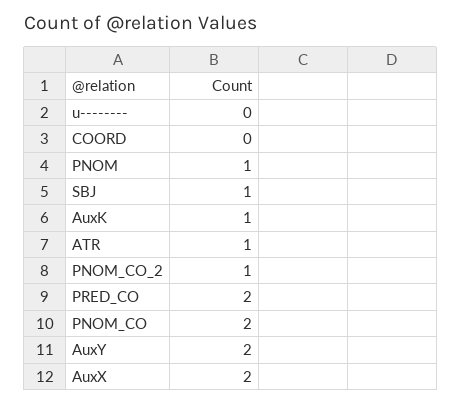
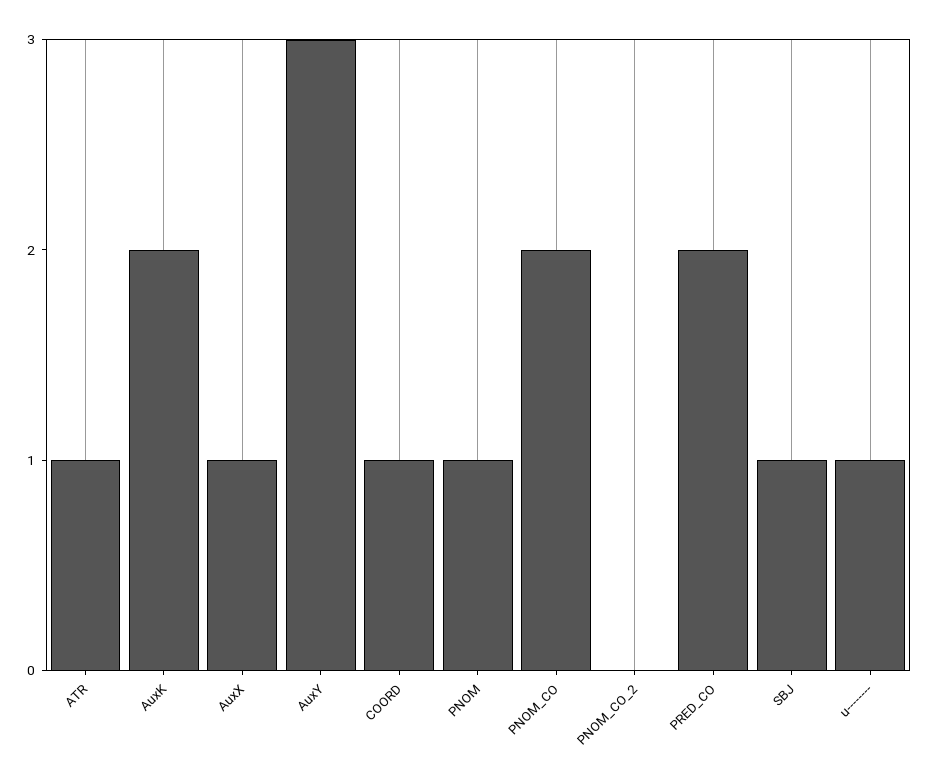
  {
-   "u--------": 0,
+   "u--------": 1,
-   "COORD": 0,
+   "COORD": 1,
    "PNOM": 1,
    "SBJ": 1,
-   "AuxK": 1,
+   "AuxK": 2,
    "ATR": 1,
-   "PNOM_CO_2": 1,
+   "PNOM_CO_2": 0,
    "PRED_CO": 2,
    "PNOM_CO": 2,
-   "AuxY": 2,
+   "AuxY": 3,
-   "AuxX": 2
+   "AuxX": 1
  }

